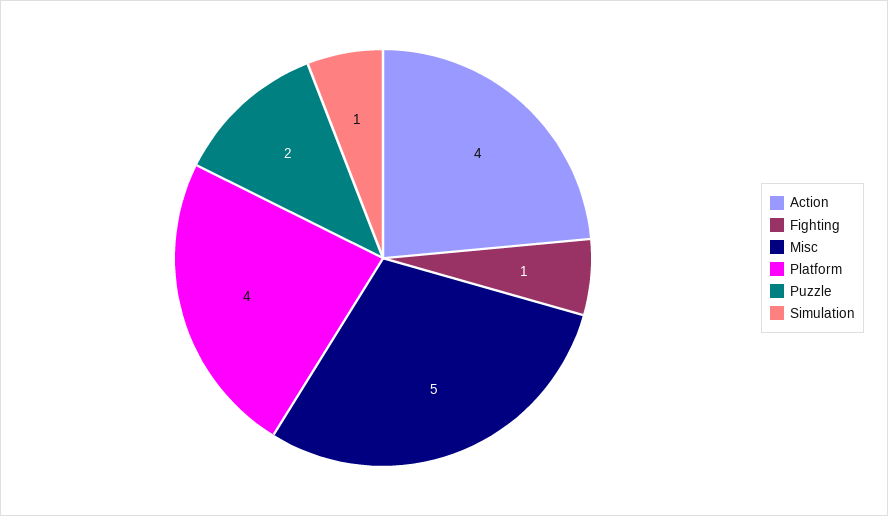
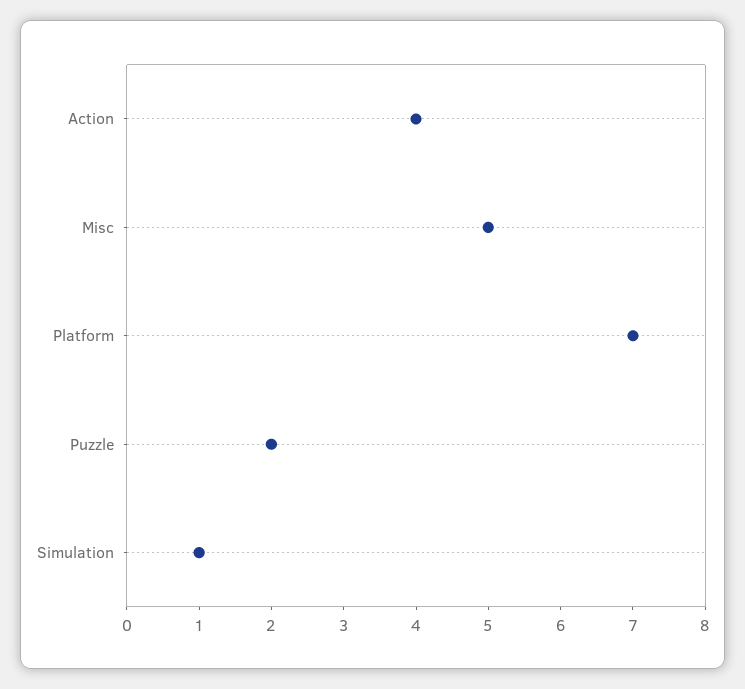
  {
    "Action": 4,
-   "Fighting": 1,
    "Misc": 5,
-   "Platform": 4,
+   "Platform": 7,
    "Puzzle": 2,
    "Simulation": 1
  }

